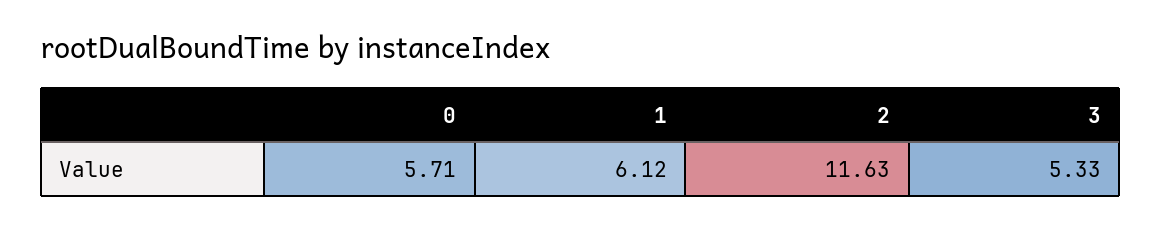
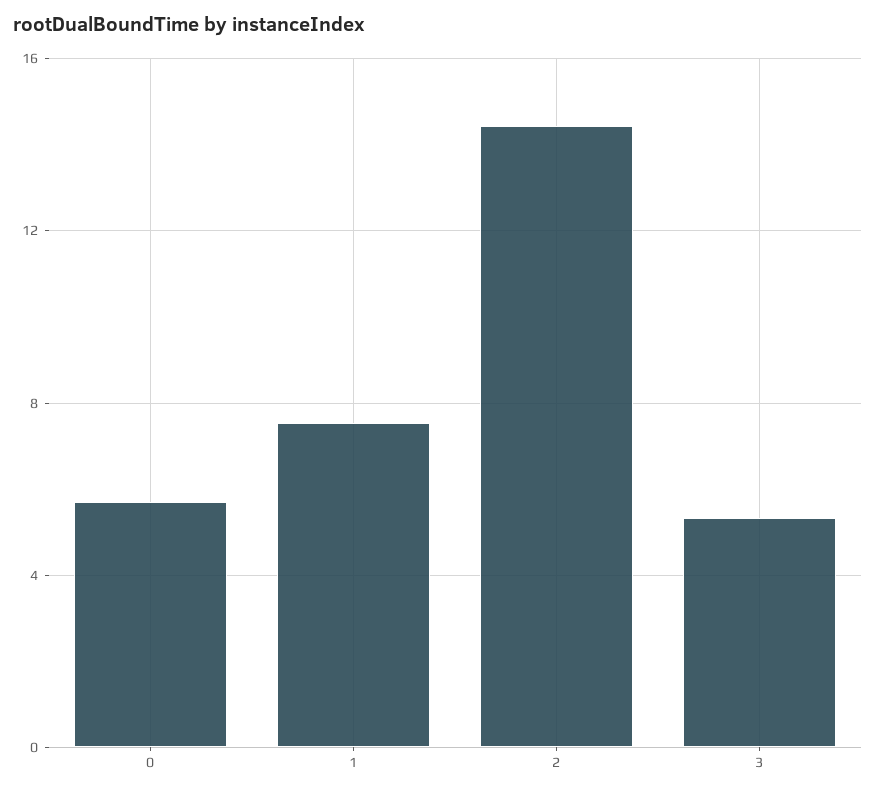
  {
    "0": 5.71,
-   "1": 6.12,
+   "1": 7.5,
-   "2": 11.63,
+   "2": 14.5,
    "3": 5.33
  }

